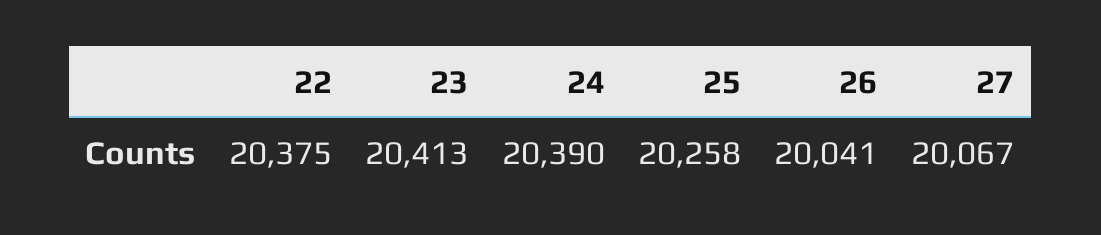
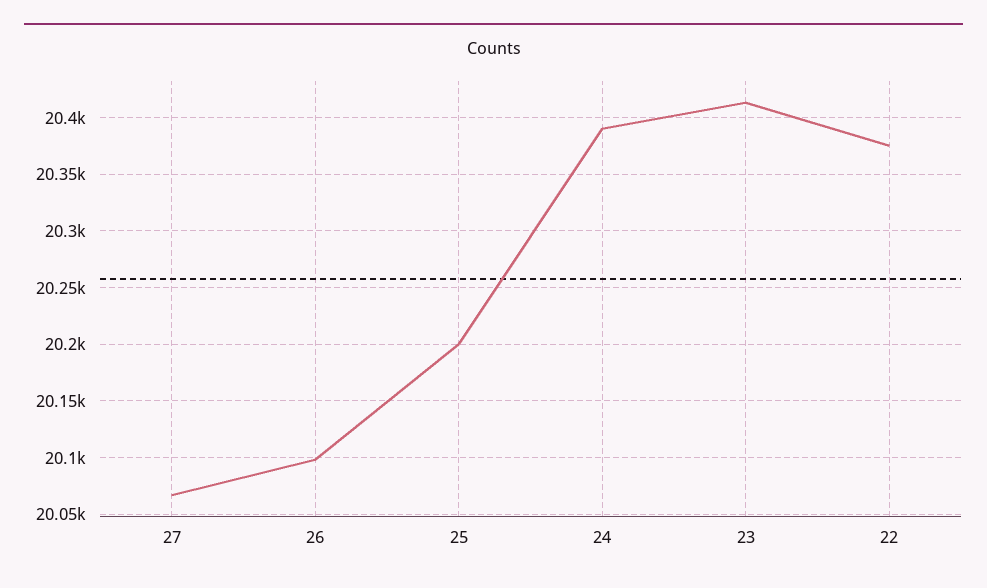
  {
    "22": 20375,
    "23": 20413,
    "24": 20390,
-   "25": 20258,
+   "25": 20200,
-   "26": 20041,
+   "26": 20100,
    "27": 20067
  }

